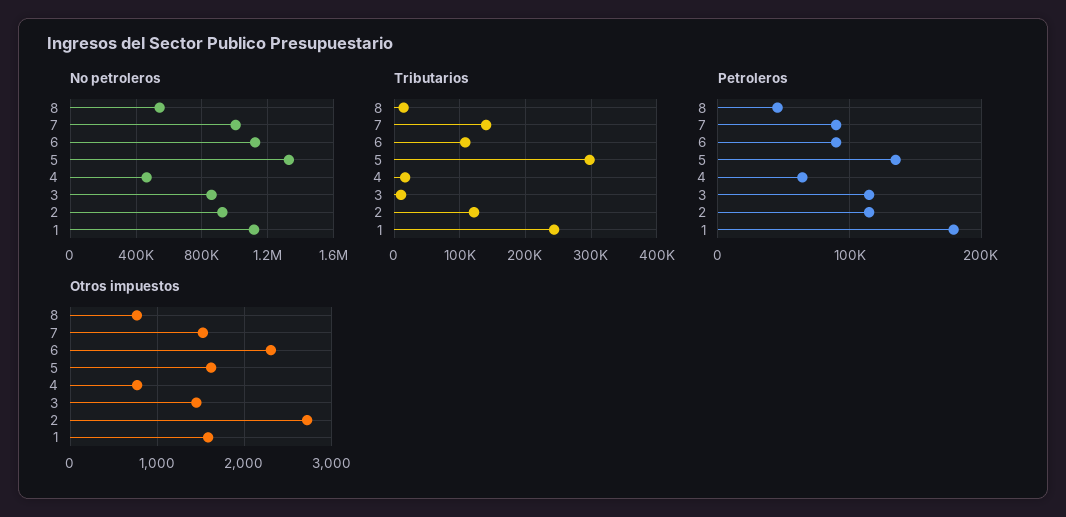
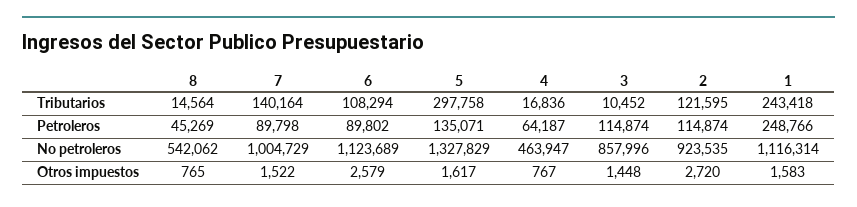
  {
    "No petroleros": {
      "8": 542062,
      "7": 1004729,
      "6": 1123689,
      "5": 1327829,
      "4": 463947,
      "3": 857996,
      "2": 923535,
      "1": 1116314
    },
    "Tributarios": {
      "8": 14564,
      "7": 140164,
      "6": 108294,
      "5": 297758,
      "4": 16836,
      "3": 10452,
      "2": 121595,
      "1": 243418
    },
    "Petroleros": {
      "8": 45269,
      "7": 89798,
      "6": 89802,
      "5": 135071,
      "4": 64187,
      "3": 114874,
      "2": 114874,
-     "1": 180000
+     "1": 248766
    },
    "Otros impuestos": {
      "8": 765,
      "7": 1522,
-     "6": 2300,
+     "6": 2579,
      "5": 1617,
      "4": 767,
      "3": 1448,
      "2": 2720,
      "1": 1583
    }
  }

